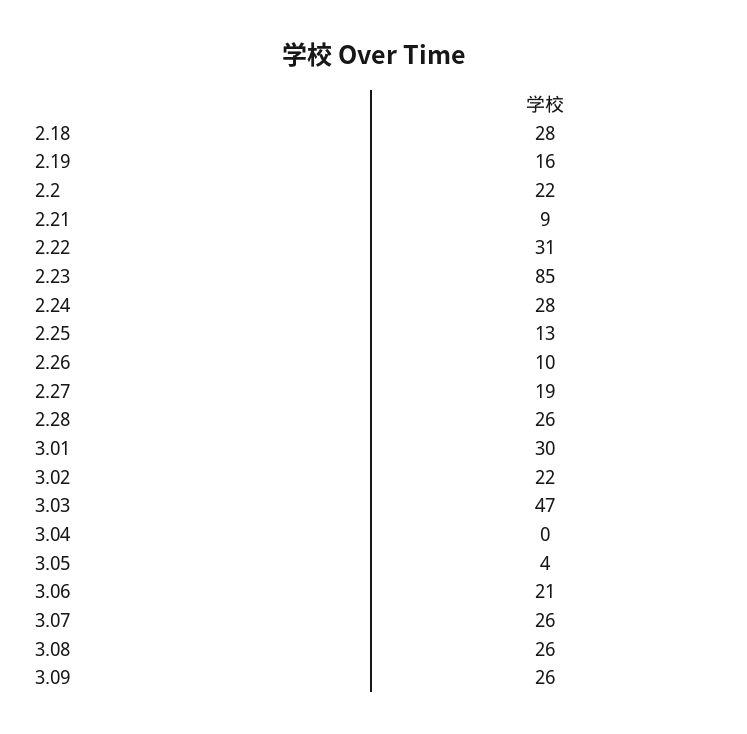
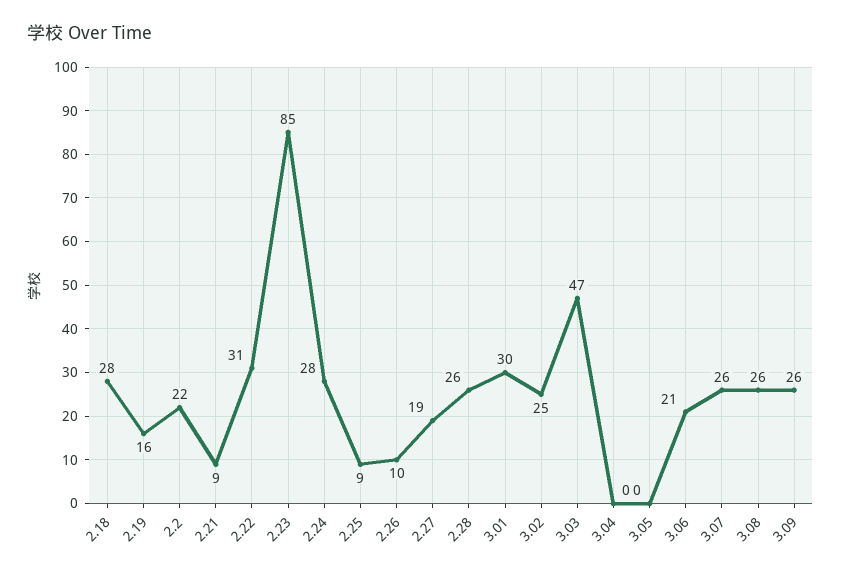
  {
    "2.18": 28,
    "2.19": 16,
    "2.2": 22,
    "2.21": 9,
    "2.22": 31,
    "2.23": 85,
    "2.24": 28,
-   "2.25": 13,
+   "2.25": 9,
    "2.26": 10,
    "2.27": 19,
    "2.28": 26,
    "3.01": 30,
-   "3.02": 22,
+   "3.02": 25,
    "3.03": 47,
    "3.04": 0,
-   "3.05": 4,
+   "3.05": 0,
    "3.06": 21,
    "3.07": 26,
    "3.08": 26,
    "3.09": 26
  }

